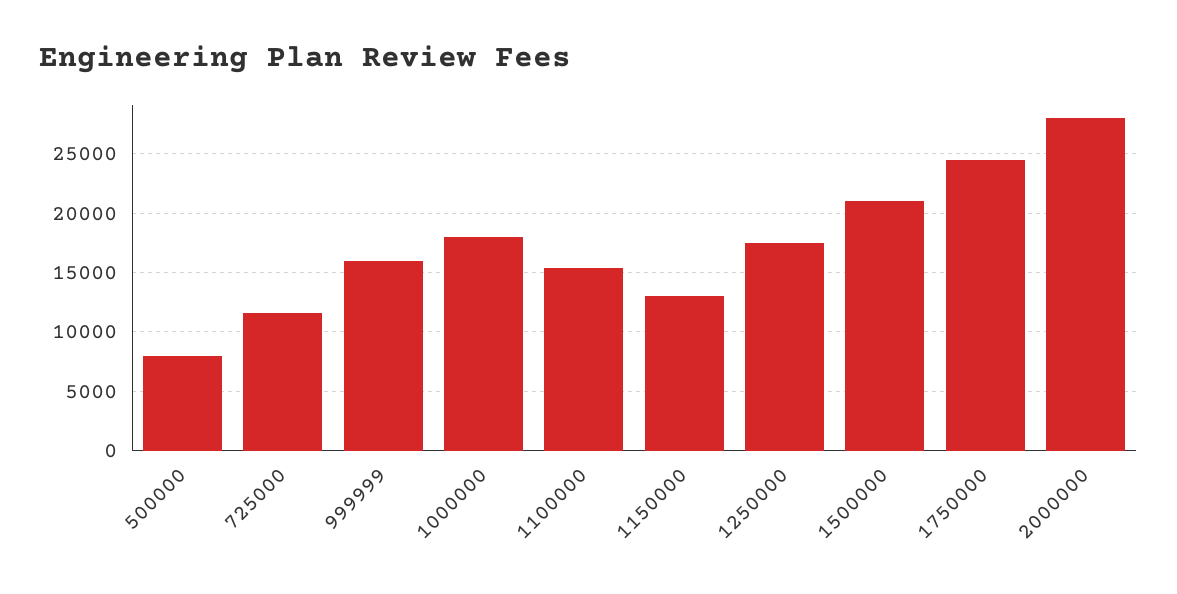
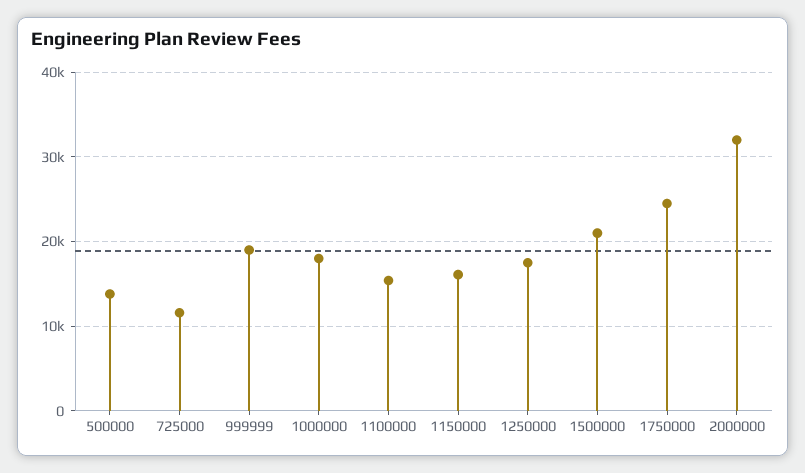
  {
-   "500000": 8000,
+   "500000": 14000,
    "725000": 12000,
-   "999999": 16000,
+   "999999": 19000,
    "1000000": 18000,
    "1100000": 15000,
-   "1150000": 13000,
+   "1150000": 16000,
    "1250000": 18000,
    "1500000": 21000,
    "1750000": 25000,
-   "2000000": 28000
+   "2000000": 32000
  }

